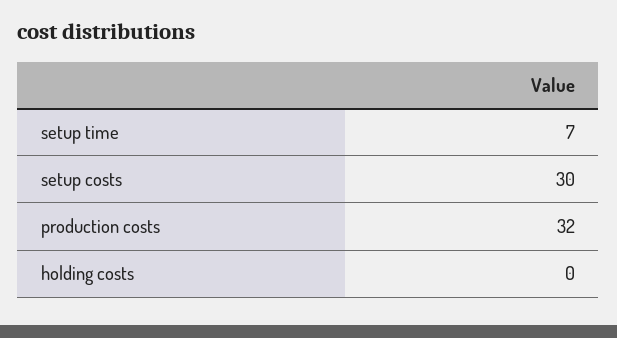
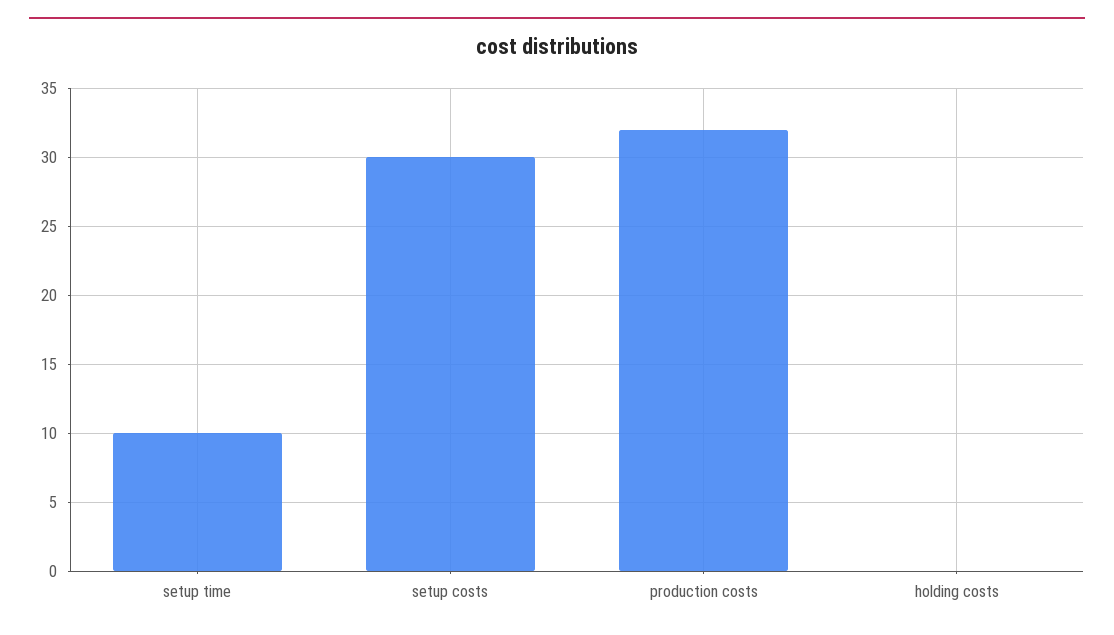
  {
-   "setup time": 7,
+   "setup time": 10,
    "setup costs": 30,
    "production costs": 32,
    "holding costs": 0
  }

